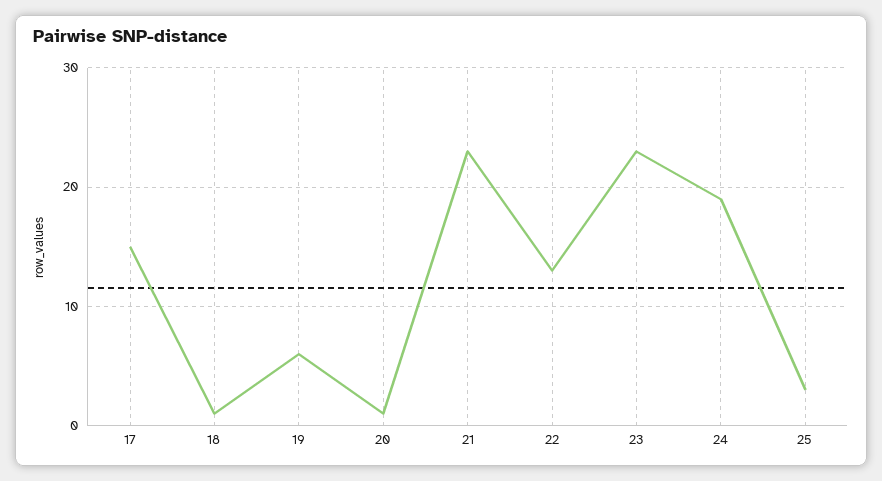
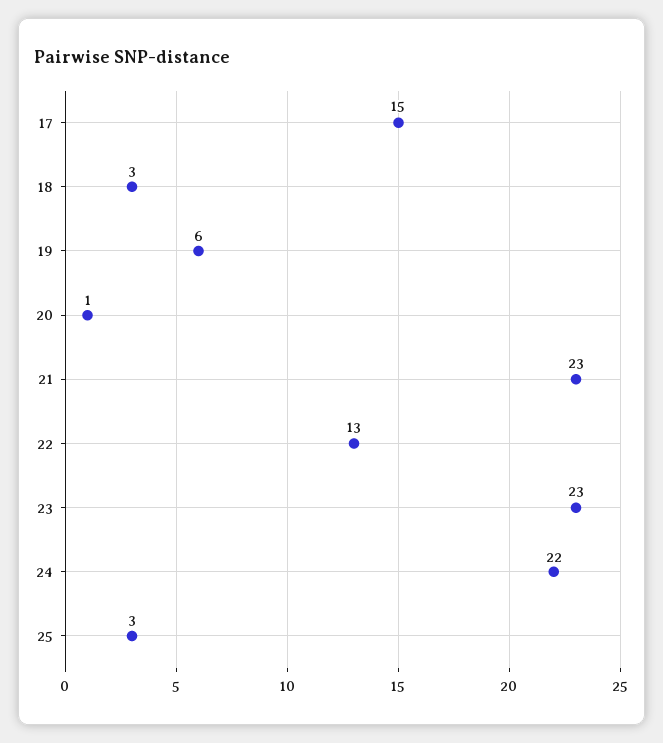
  {
    "17": 15,
-   "18": 1,
+   "18": 3,
    "19": 6,
    "20": 1,
    "21": 23,
    "22": 13,
    "23": 23,
-   "24": 19,
+   "24": 22,
    "25": 3
  }

